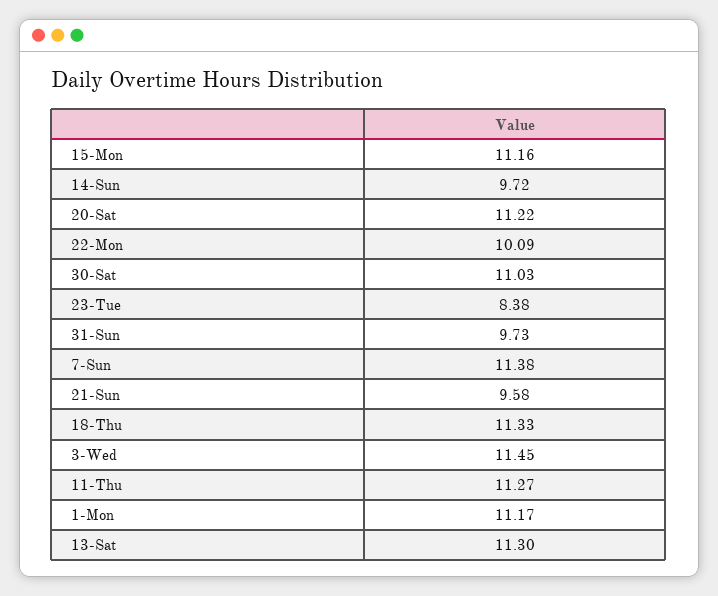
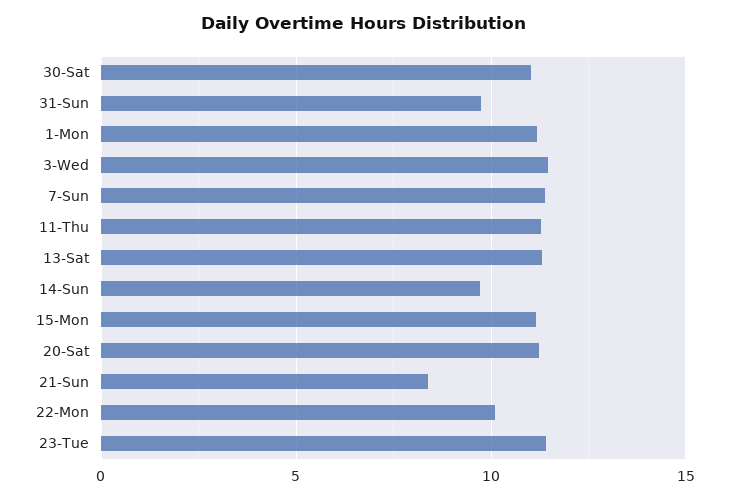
  {
    "15-Mon": 11.16,
    "14-Sun": 9.72,
    "20-Sat": 11.22,
    "22-Mon": 10.09,
    "30-Sat": 11.03,
-   "23-Tue": 8.38,
+   "23-Tue": 11.5,
    "31-Sun": 9.73,
    "7-Sun": 11.38,
-   "21-Sun": 9.58,
+   "21-Sun": 8.5,
-   "18-Thu": 11.33,
    "3-Wed": 11.45,
    "11-Thu": 11.27,
    "1-Mon": 11.17,
    "13-Sat": 11.3
  }

